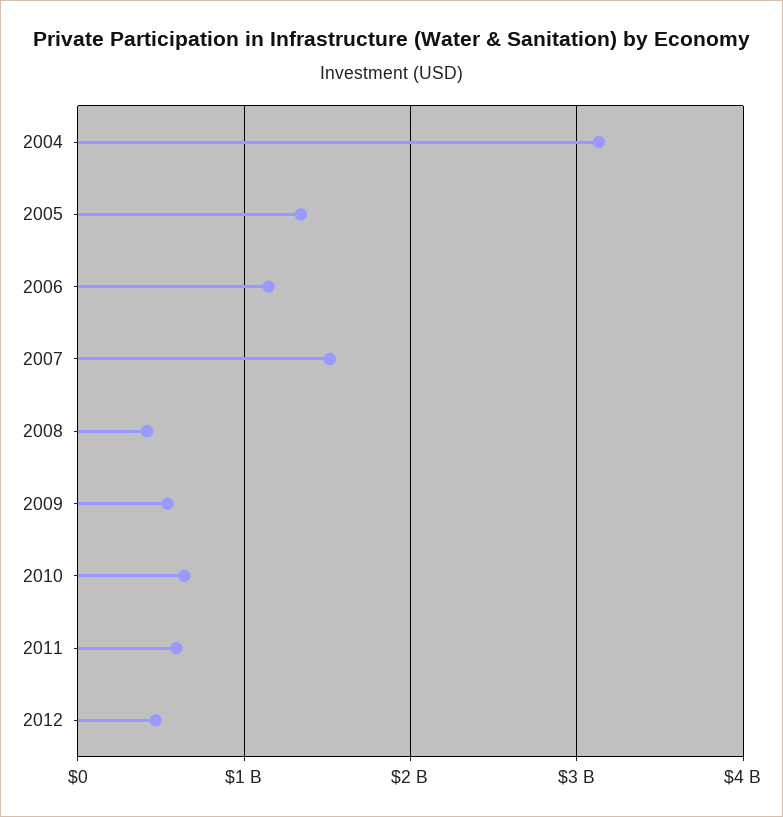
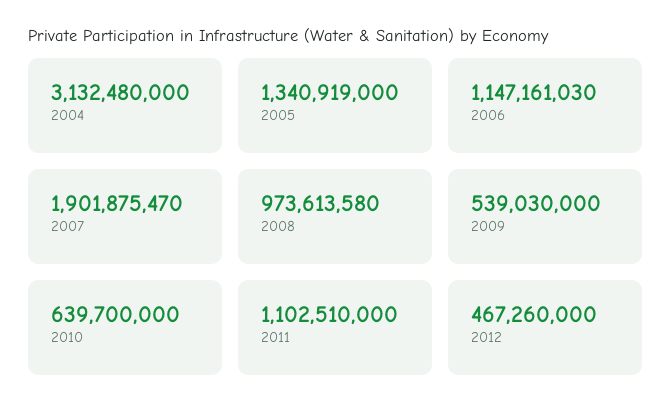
  {
    "2004": 3132480000,
    "2005": 1340919000,
    "2006": 1147161030,
-   "2007": 1500000000,
+   "2007": 1901875470,
-   "2008": 400000000,
+   "2008": 973613580,
    "2009": 539030000,
    "2010": 639700000,
-   "2011": 600000000,
+   "2011": 1102510000,
    "2012": 467260000
  }

